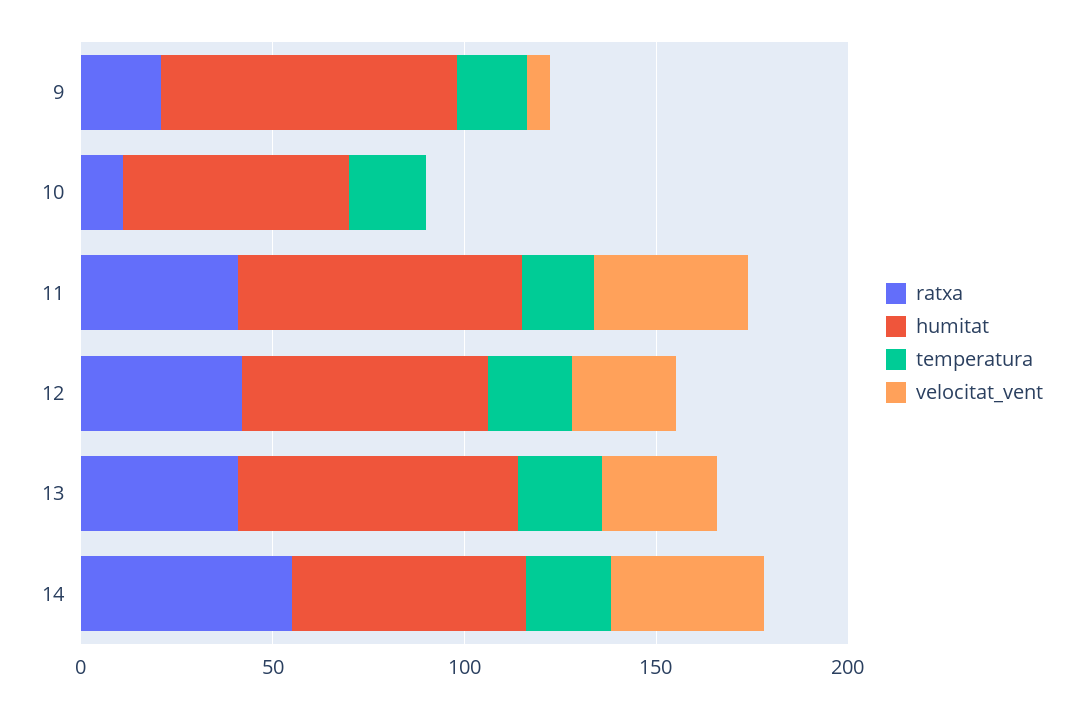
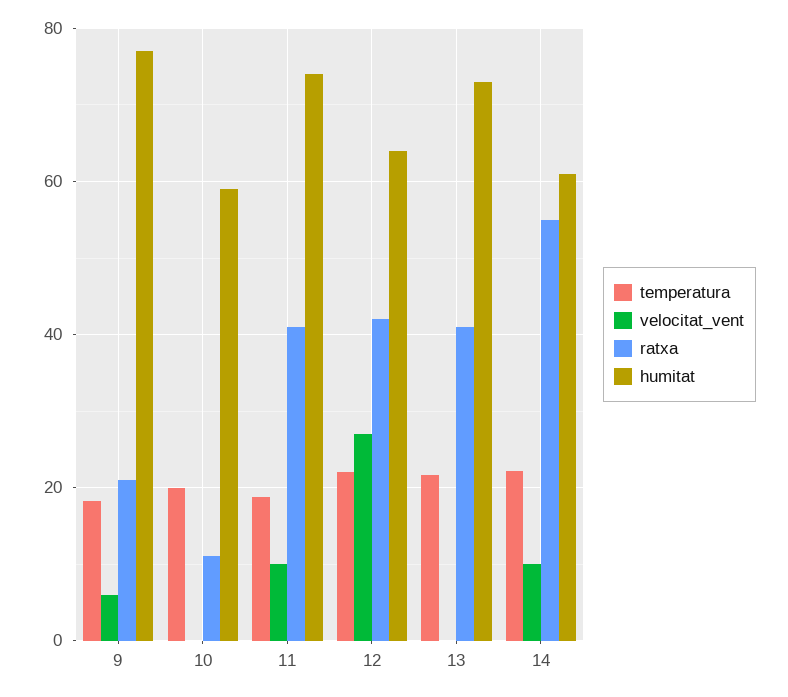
  {
    "ratxa": {
      "9": 22,
      "10": 12,
      "11": 42,
      "12": 42,
      "13": 42,
      "14": 56
    },
    "humitat": {
      "9": 78,
      "10": 60,
      "11": 74,
      "12": 64,
      "13": 74,
      "14": 62
    },
    "temperatura": {
      "9": 18,
      "10": 20,
      "11": 18,
      "12": 22,
      "13": 22,
      "14": 22
    },
    "velocitat_vent": {
      "9": 6,
      "10": 0,
-     "11": 40,
+     "11": 10,
      "12": 28,
-     "13": 30,
+     "13": 0,
-     "14": 40
+     "14": 10
    }
  }

